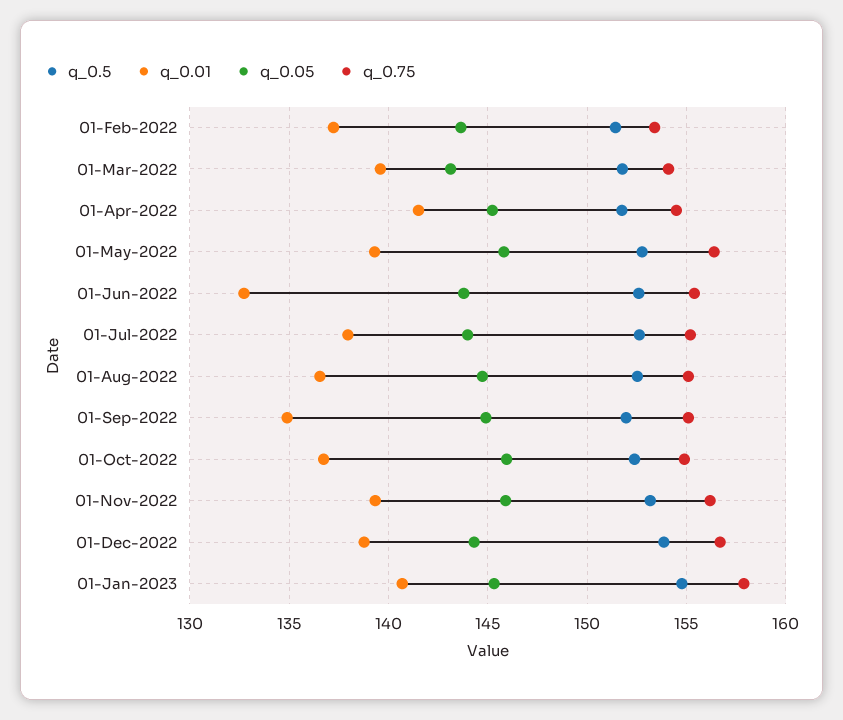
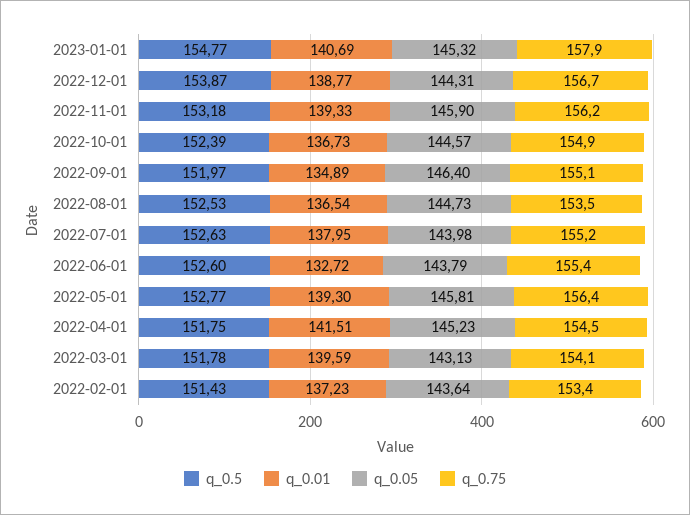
  {
    "q_0.5": {
      "01-Feb-2022": 151.43,
      "01-Mar-2022": 151.78,
      "01-Apr-2022": 151.75,
      "01-May-2022": 152.77,
      "01-Jun-2022": 152.6,
      "01-Jul-2022": 152.63,
      "01-Aug-2022": 152.53,
      "01-Sep-2022": 151.97,
      "01-Oct-2022": 152.39,
      "01-Nov-2022": 153.18,
      "01-Dec-2022": 153.87,
      "01-Jan-2023": 154.77
    },
    "q_0.01": {
      "01-Feb-2022": 137.23,
      "01-Mar-2022": 139.59,
      "01-Apr-2022": 141.51,
      "01-May-2022": 139.3,
      "01-Jun-2022": 132.72,
      "01-Jul-2022": 137.95,
      "01-Aug-2022": 136.54,
      "01-Sep-2022": 134.89,
      "01-Oct-2022": 136.73,
      "01-Nov-2022": 139.33,
      "01-Dec-2022": 138.77,
      "01-Jan-2023": 140.69
    },
    "q_0.05": {
      "01-Feb-2022": 143.64,
      "01-Mar-2022": 143.13,
      "01-Apr-2022": 145.23,
      "01-May-2022": 145.81,
      "01-Jun-2022": 143.79,
      "01-Jul-2022": 143.98,
      "01-Aug-2022": 144.73,
-     "01-Sep-2022": 145,
+     "01-Sep-2022": 146.4,
-     "01-Oct-2022": 146,
+     "01-Oct-2022": 144.57,
      "01-Nov-2022": 145.9,
      "01-Dec-2022": 144.31,
      "01-Jan-2023": 145.32
    },
    "q_0.75": {
      "01-Feb-2022": 153.4,
      "01-Mar-2022": 154.1,
      "01-Apr-2022": 154.5,
      "01-May-2022": 156.4,
      "01-Jun-2022": 155.4,
      "01-Jul-2022": 155.2,
-     "01-Aug-2022": 155,
+     "01-Aug-2022": 153.5,
      "01-Sep-2022": 155.1,
      "01-Oct-2022": 154.9,
      "01-Nov-2022": 156.2,
      "01-Dec-2022": 156.7,
      "01-Jan-2023": 157.9
    }
  }

